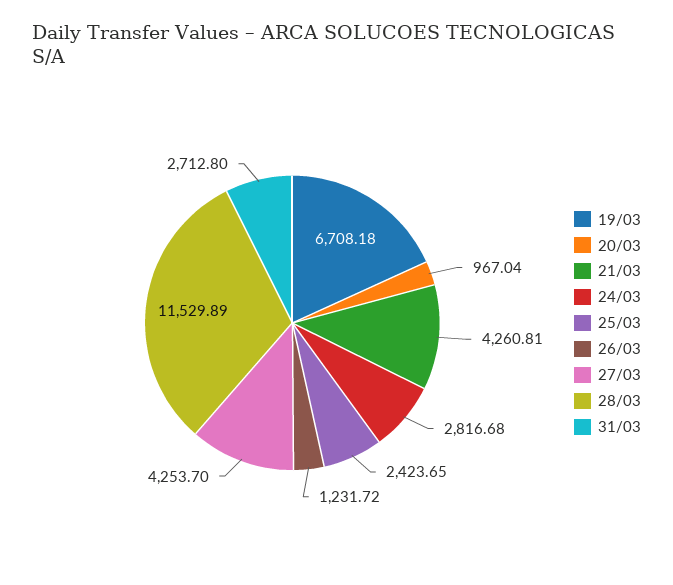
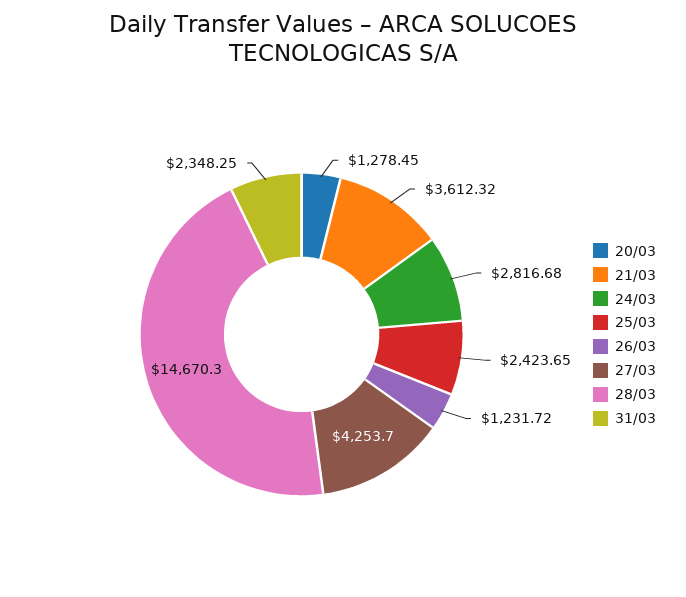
  {
-   "19/03": 6708.18,
-   "20/03": 967.04,
+   "20/03": 1278.45,
-   "21/03": 4260.81,
+   "21/03": 3612.32,
    "24/03": 2816.68,
    "25/03": 2423.65,
    "26/03": 1231.72,
    "27/03": 4253.7,
-   "28/03": 11529.89,
+   "28/03": 14670.3,
-   "31/03": 2712.8
+   "31/03": 2348.25
  }

